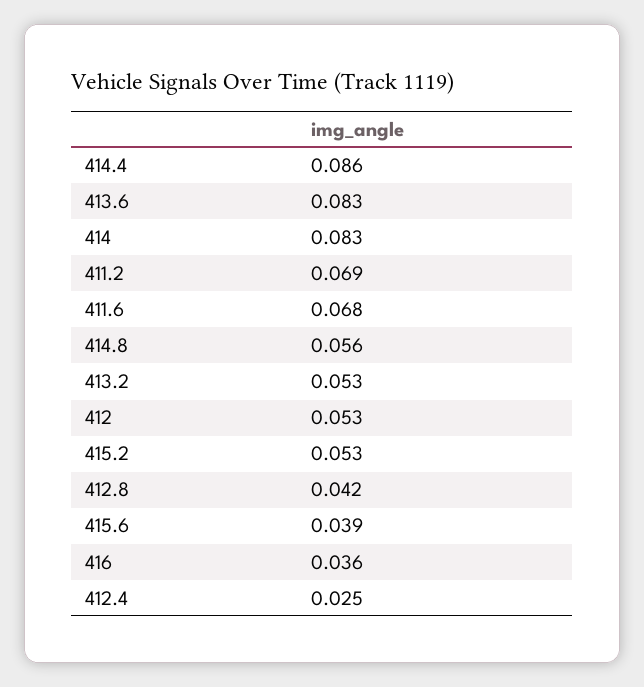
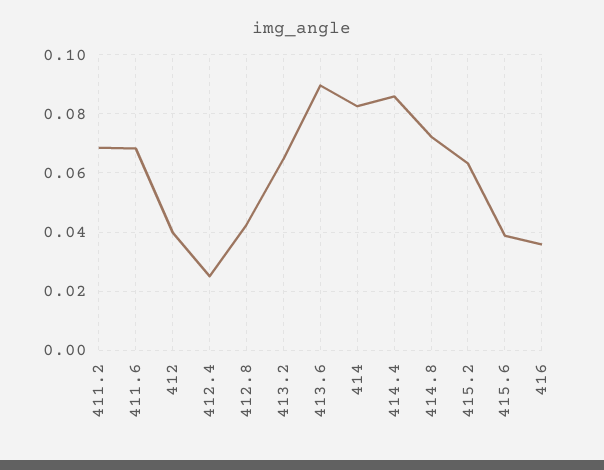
  {
    "414.4": 0.086,
-   "413.6": 0.083,
+   "413.6": 0.09,
    "414": 0.083,
    "411.2": 0.069,
    "411.6": 0.068,
-   "414.8": 0.056,
+   "414.8": 0.0725,
-   "413.2": 0.053,
+   "413.2": 0.065,
-   "412": 0.053,
+   "412": 0.04,
-   "415.2": 0.053,
+   "415.2": 0.0625,
    "412.8": 0.042,
    "415.6": 0.039,
    "416": 0.036,
    "412.4": 0.025
  }

